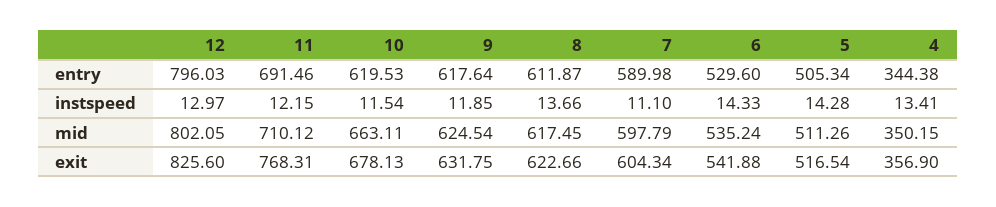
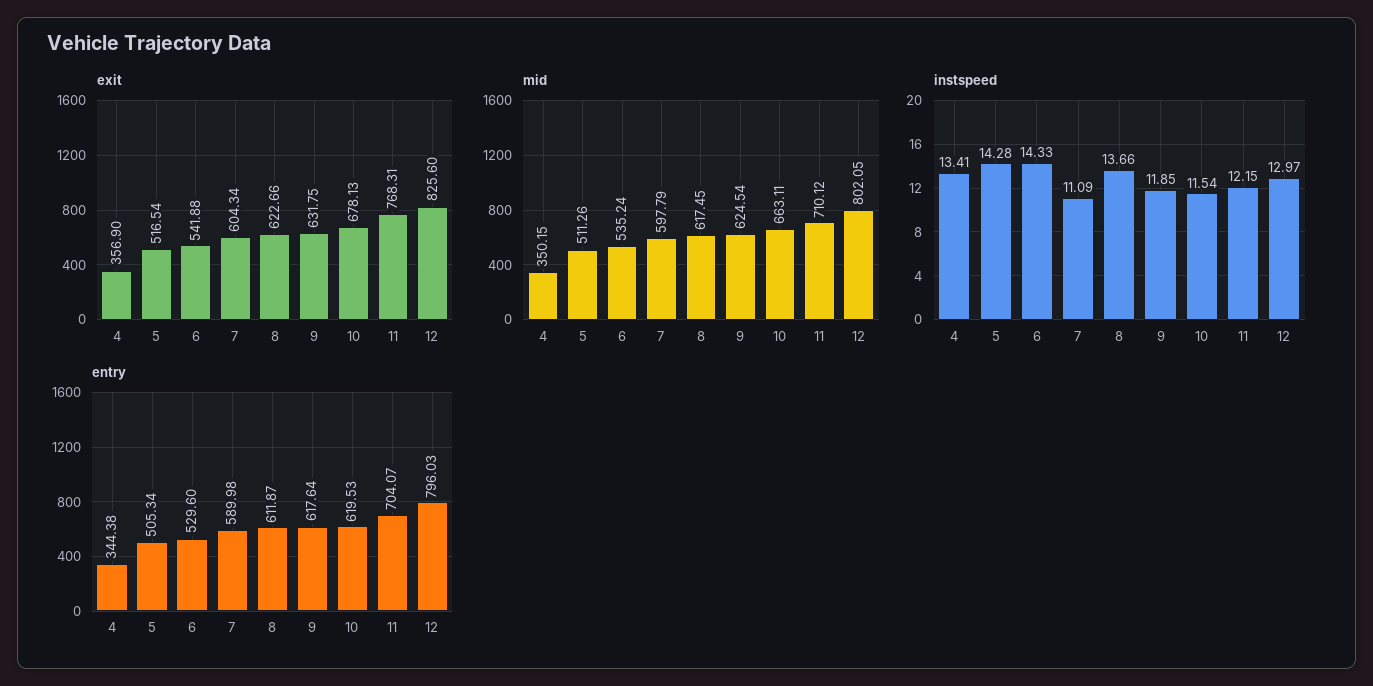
  {
    "entry": {
      "12": 796.03,
-     "11": 691.46,
+     "11": 704.07,
      "10": 619.53,
      "9": 617.64,
      "8": 611.87,
      "7": 589.98,
      "6": 529.6,
      "5": 505.34,
      "4": 344.38
    },
    "instspeed": {
      "12": 12.97,
      "11": 12.15,
      "10": 11.54,
      "9": 11.85,
      "8": 13.66,
-     "7": 11.1,
+     "7": 11.09,
      "6": 14.33,
      "5": 14.28,
      "4": 13.41
    },
    "mid": {
      "12": 802.05,
      "11": 710.12,
      "10": 663.11,
      "9": 624.54,
      "8": 617.45,
      "7": 597.79,
      "6": 535.24,
      "5": 511.26,
      "4": 350.15
    },
    "exit": {
      "12": 825.6,
      "11": 768.31,
      "10": 678.13,
      "9": 631.75,
      "8": 622.66,
      "7": 604.34,
      "6": 541.88,
      "5": 516.54,
      "4": 356.9
    }
  }

